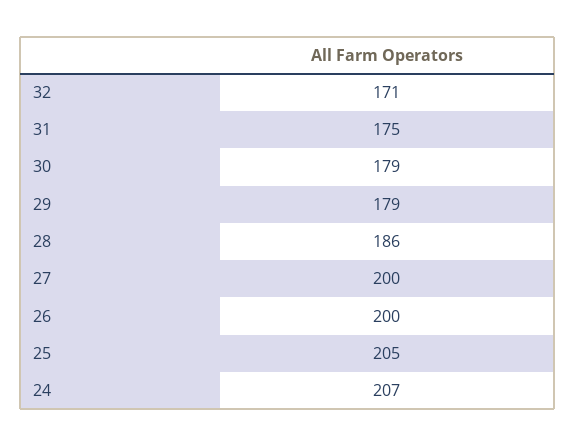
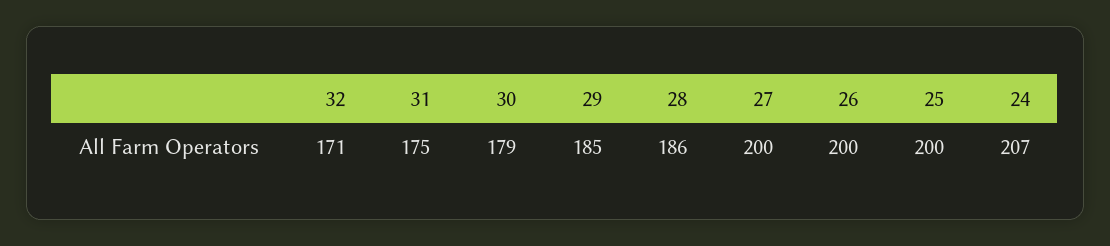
  {
    "32": 171,
    "31": 175,
    "30": 179,
-   "29": 179,
+   "29": 185,
    "28": 186,
    "27": 200,
    "26": 200,
-   "25": 205,
+   "25": 200,
    "24": 207
  }

